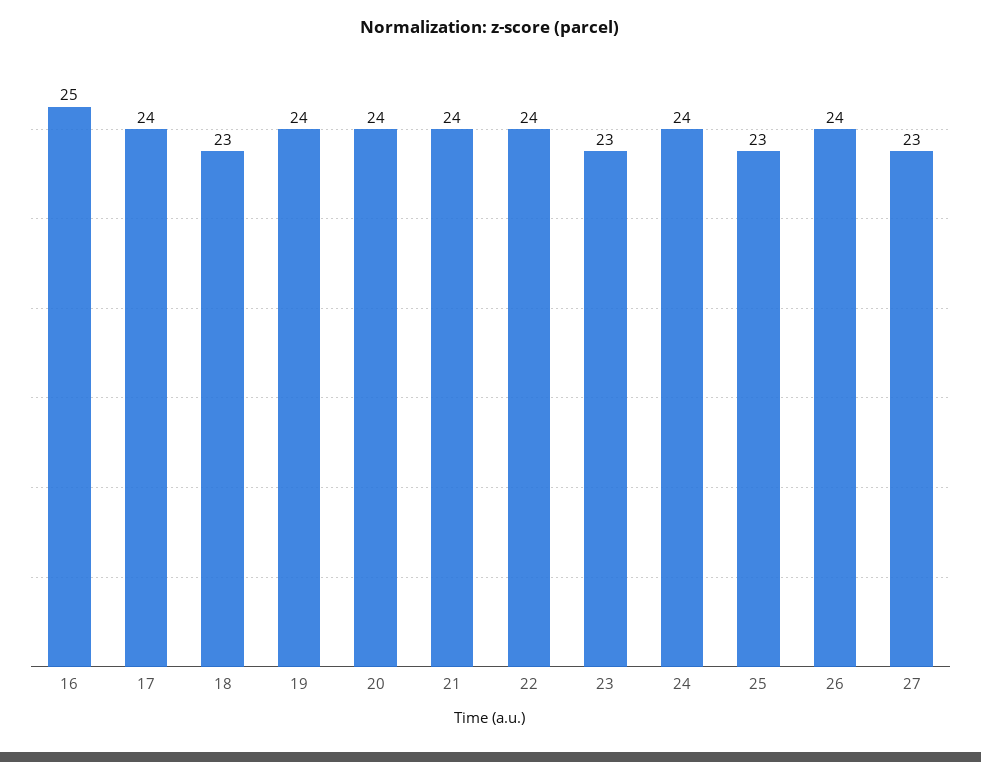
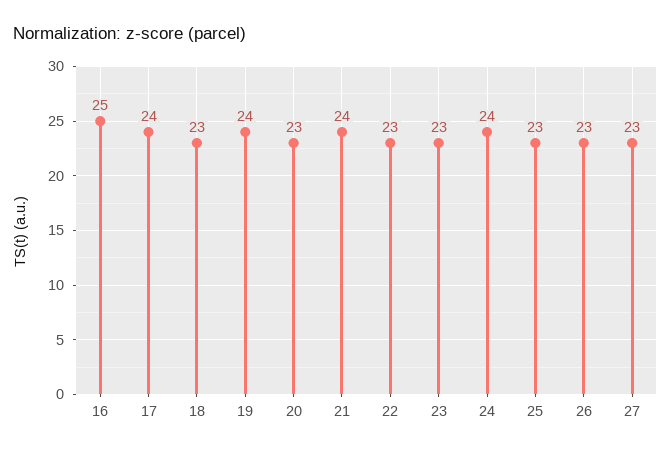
  {
    "16": 25,
    "17": 24,
    "18": 23,
    "19": 24,
-   "20": 24,
+   "20": 23,
    "21": 24,
-   "22": 24,
+   "22": 23,
    "23": 23,
    "24": 24,
    "25": 23,
-   "26": 24,
+   "26": 23,
    "27": 23
  }

